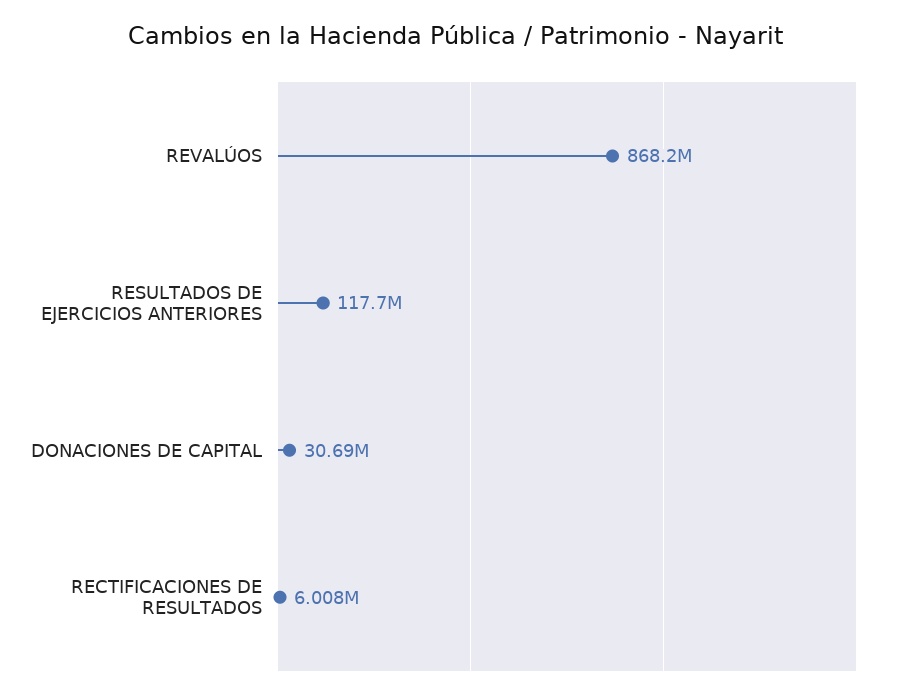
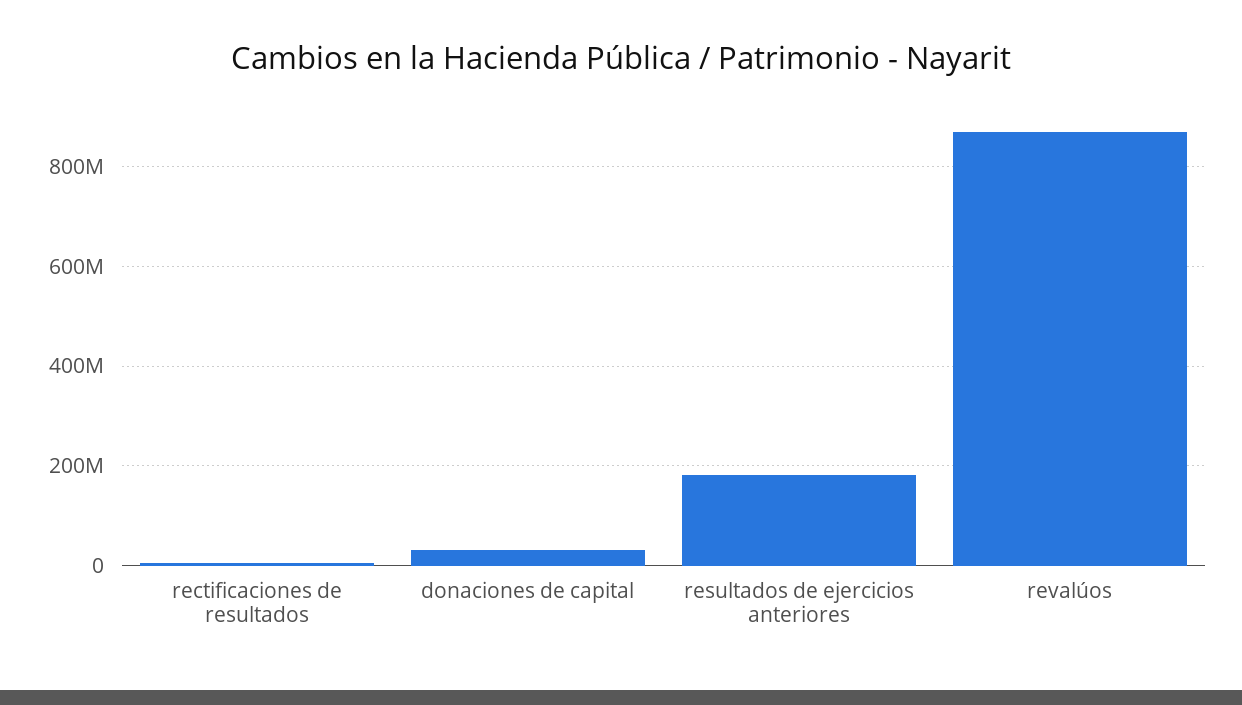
  {
    "REVALÚOS": 868200000,
-   "RESULTADOS DE EJERCICIOS ANTERIORES": 117700000,
+   "RESULTADOS DE EJERCICIOS ANTERIORES": 180000000,
    "DONACIONES DE CAPITAL": 30690000,
    "RECTIFICACIONES DE RESULTADOS": 6008000
  }

